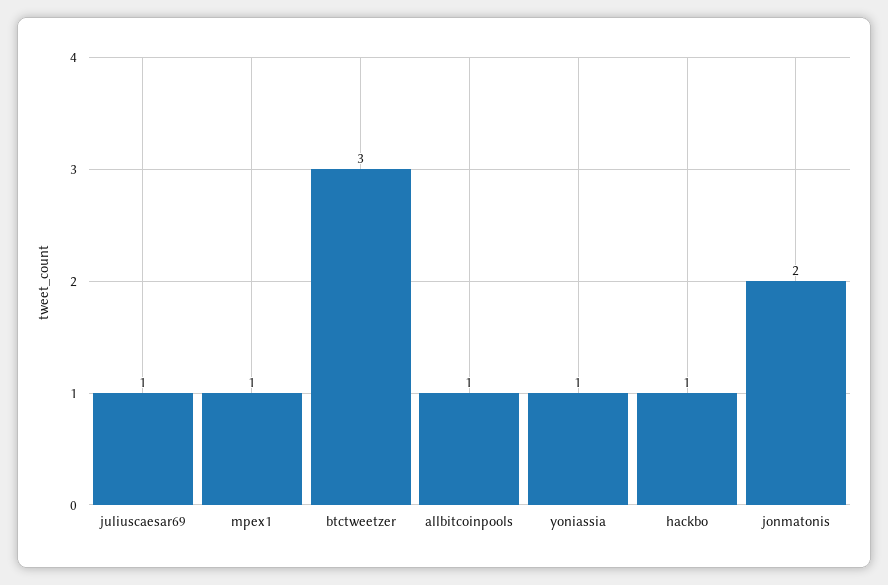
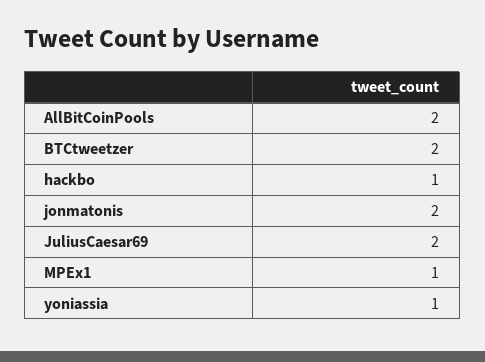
  {
-   "juliuscaesar69": 1,
+   "juliuscaesar69": 2,
    "mpex1": 1,
-   "btctweetzer": 3,
+   "btctweetzer": 2,
-   "allbitcoinpools": 1,
+   "allbitcoinpools": 2,
    "yoniassia": 1,
    "hackbo": 1,
    "jonmatonis": 2
  }

